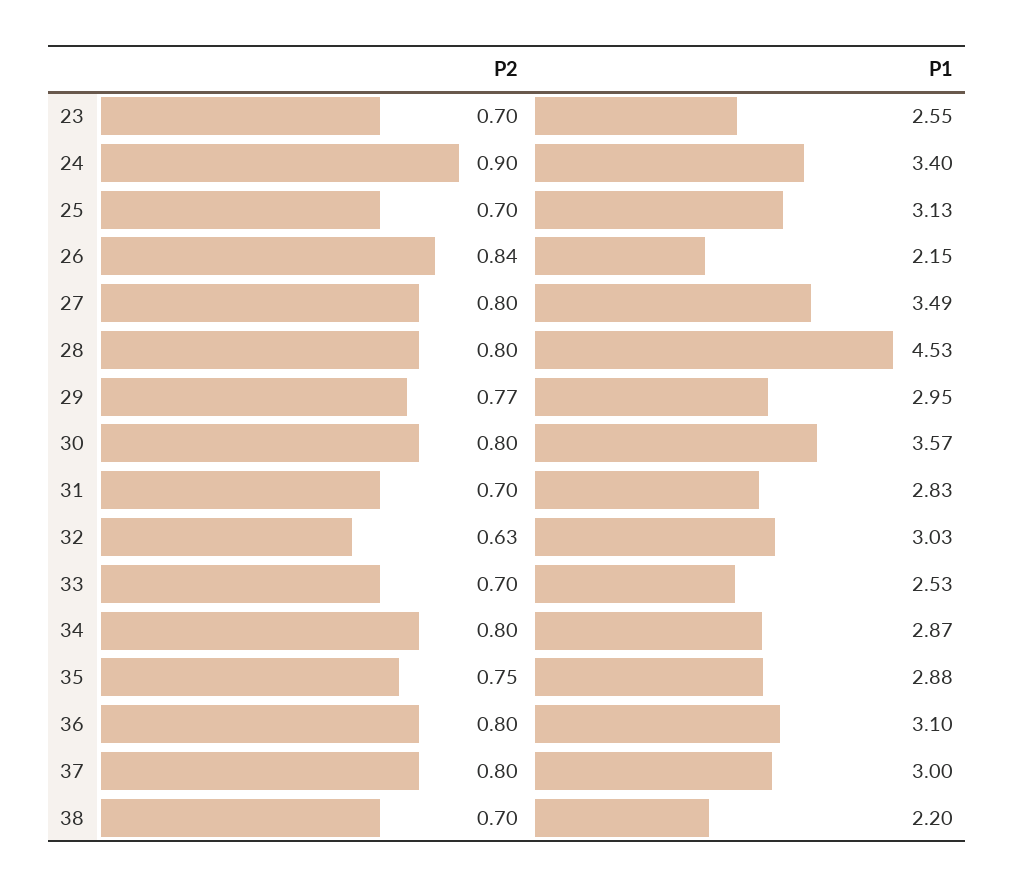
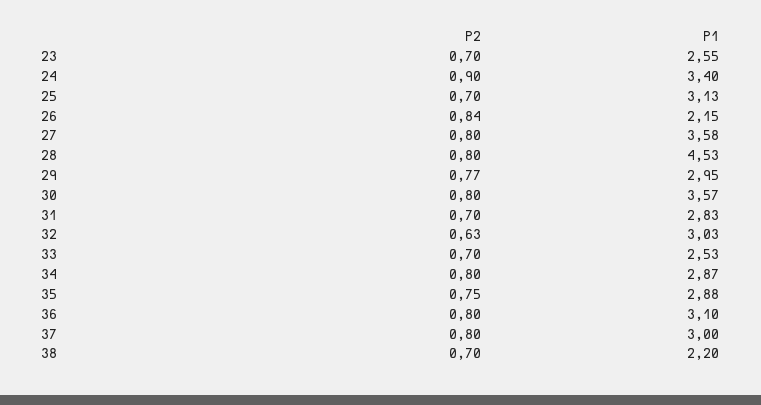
  {
    "P2": {
      "23": 0.7,
      "24": 0.9,
      "25": 0.7,
      "26": 0.84,
      "27": 0.8,
      "28": 0.8,
      "29": 0.77,
      "30": 0.8,
      "31": 0.7,
      "32": 0.63,
      "33": 0.7,
      "34": 0.8,
      "35": 0.75,
      "36": 0.8,
      "37": 0.8,
      "38": 0.7
    },
    "P1": {
      "23": 2.55,
      "24": 3.4,
      "25": 3.13,
      "26": 2.15,
-     "27": 3.49,
+     "27": 3.58,
      "28": 4.53,
      "29": 2.95,
      "30": 3.57,
      "31": 2.83,
      "32": 3.03,
      "33": 2.53,
      "34": 2.87,
      "35": 2.88,
      "36": 3.1,
      "37": 3,
      "38": 2.2
    }
  }

